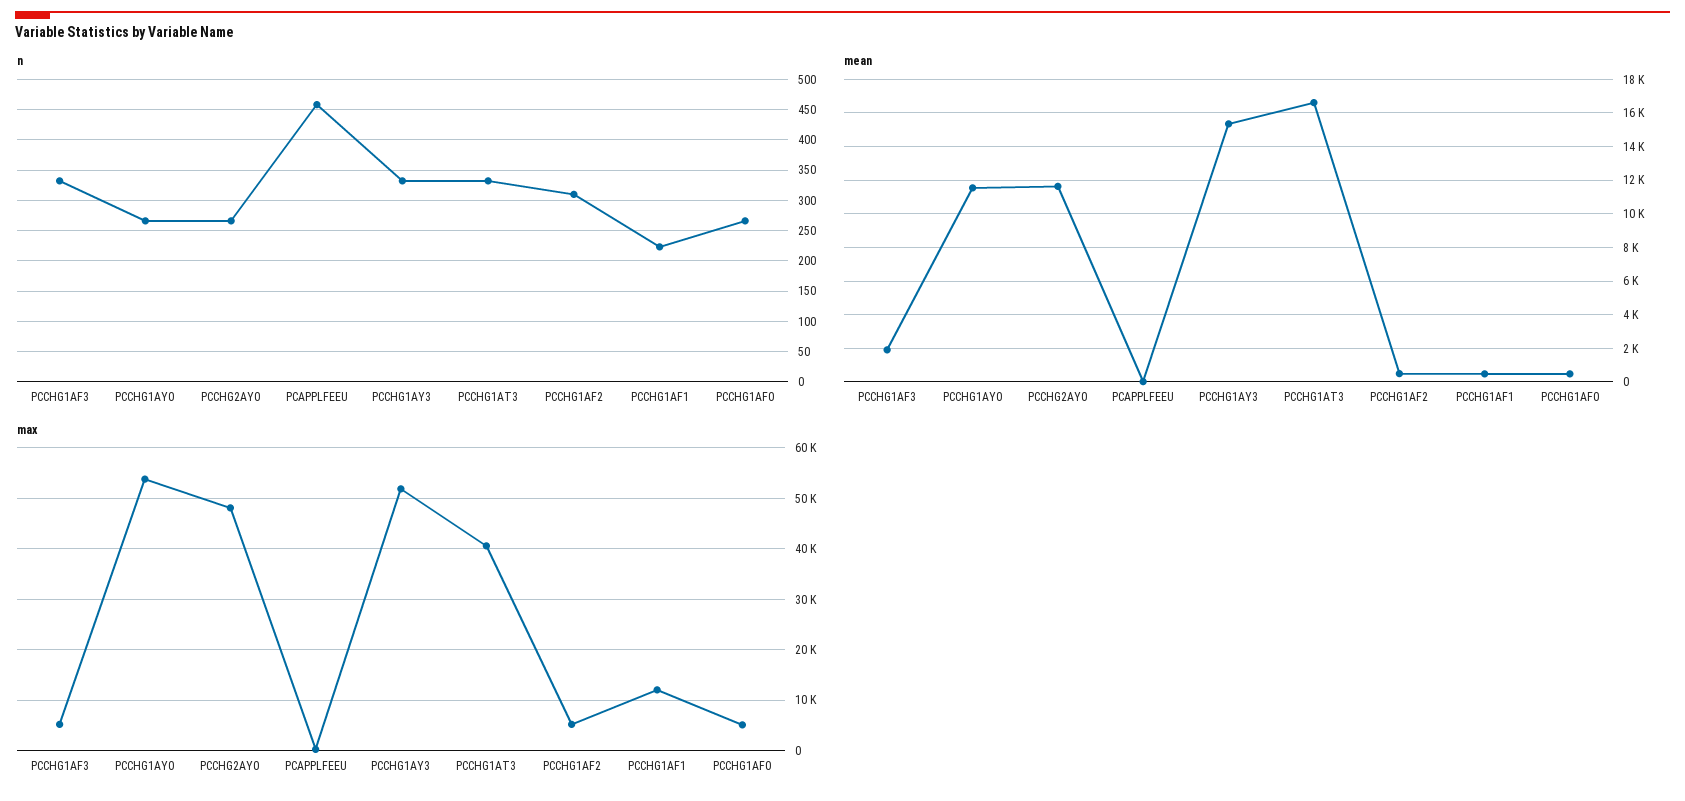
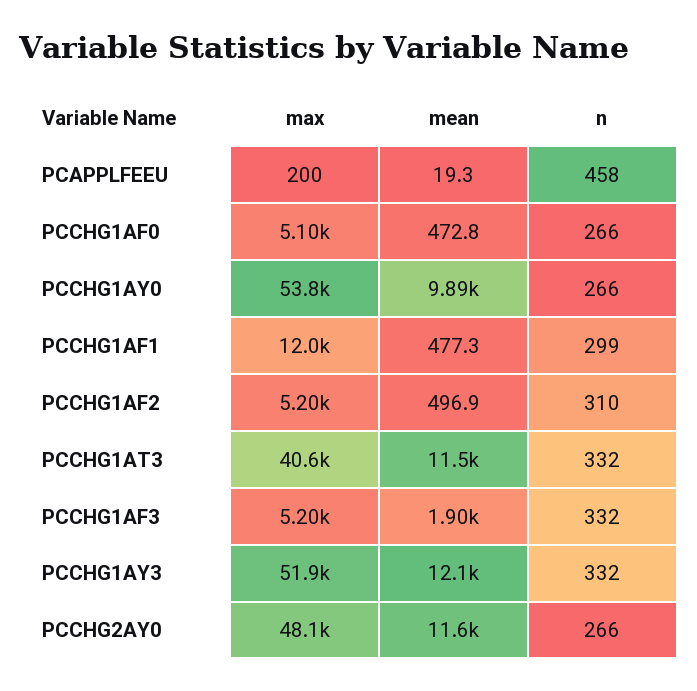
  {
    "n": {
      "PCCHG1AF3": 332,
      "PCCHG1AY0": 266,
      "PCCHG2AY0": 266,
      "PCAPPLFEEU": 458,
      "PCCHG1AY3": 332,
      "PCCHG1AT3": 332,
      "PCCHG1AF2": 310,
-     "PCCHG1AF1": 220,
+     "PCCHG1AF1": 299,
      "PCCHG1AF0": 266
    },
    "mean": {
      "PCCHG1AF3": 1900,
-     "PCCHG1AY0": 11500,
+     "PCCHG1AY0": 9890,
      "PCCHG2AY0": 11600,
      "PCAPPLFEEU": 19.3,
-     "PCCHG1AY3": 15500,
+     "PCCHG1AY3": 12100,
-     "PCCHG1AT3": 16500,
+     "PCCHG1AT3": 11500,
      "PCCHG1AF2": 496.9,
      "PCCHG1AF1": 477.3,
      "PCCHG1AF0": 472.8
    },
    "max": {
      "PCCHG1AF3": 5200,
      "PCCHG1AY0": 53800,
      "PCCHG2AY0": 48100,
      "PCAPPLFEEU": 200,
      "PCCHG1AY3": 51900,
      "PCCHG1AT3": 40600,
      "PCCHG1AF2": 5200,
      "PCCHG1AF1": 12000,
      "PCCHG1AF0": 5100
    }
  }

